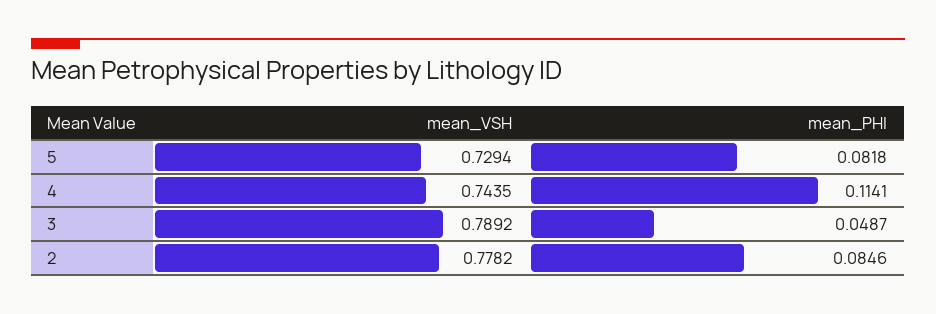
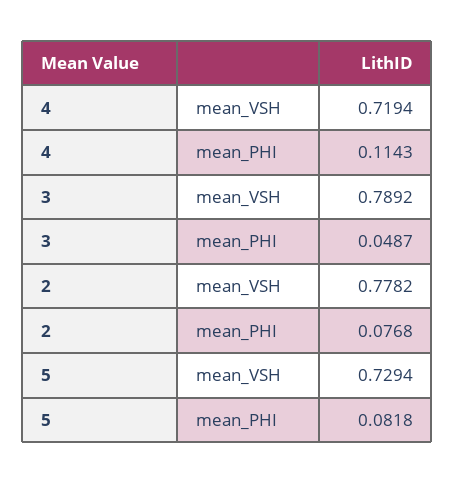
  {
    "mean_VSH": {
      "5": 0.7294,
-     "4": 0.7435,
+     "4": 0.7194,
      "3": 0.7892,
      "2": 0.7782
    },
    "mean_PHI": {
      "5": 0.0818,
-     "4": 0.1141,
+     "4": 0.1143,
      "3": 0.0487,
-     "2": 0.0846
+     "2": 0.0768
    }
  }

